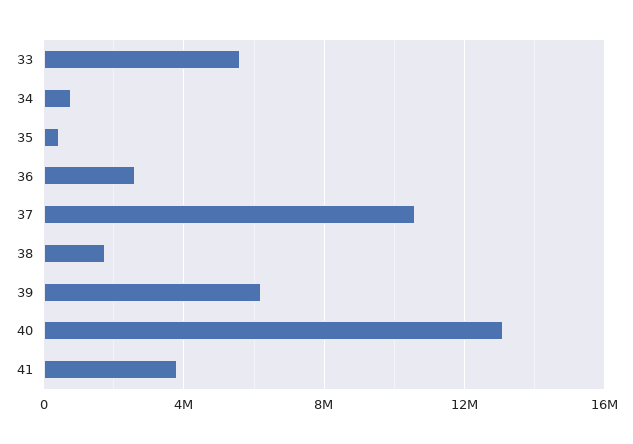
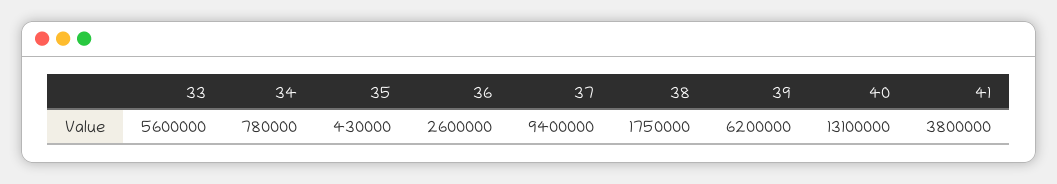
  {
    "33": 5600000,
    "34": 780000,
    "35": 430000,
    "36": 2600000,
-   "37": 10500000,
+   "37": 9400000,
    "38": 1750000,
    "39": 6200000,
    "40": 13100000,
    "41": 3800000
  }

